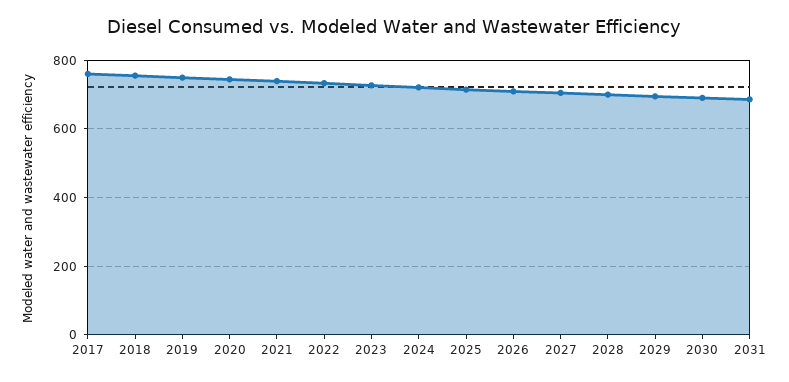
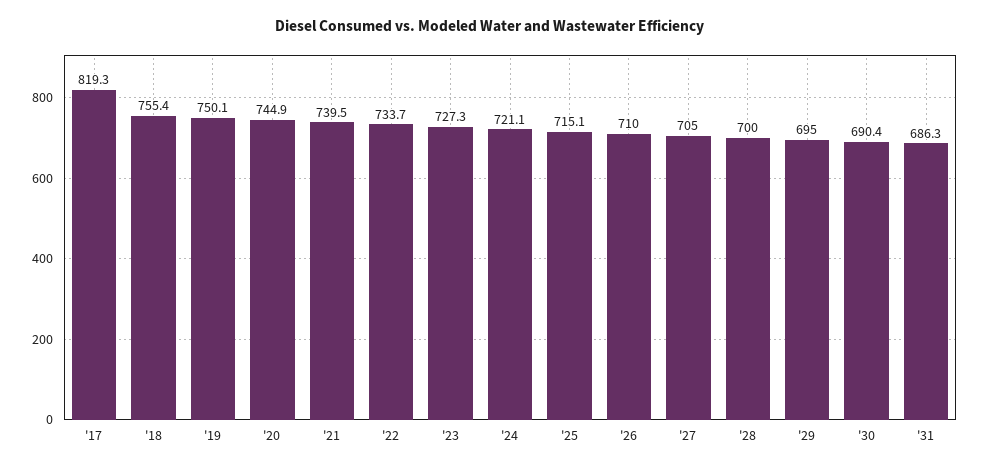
  {
-   "2017": 760,
+   "2017": 819.3,
    "2018": 755.4,
    "2019": 750.1,
    "2020": 744.9,
    "2021": 739.5,
    "2022": 733.7,
    "2023": 727.3,
    "2024": 721.1,
    "2025": 715.1,
    "2026": 710,
    "2027": 705,
    "2028": 700,
    "2029": 695,
    "2030": 690.4,
    "2031": 686.3
  }

